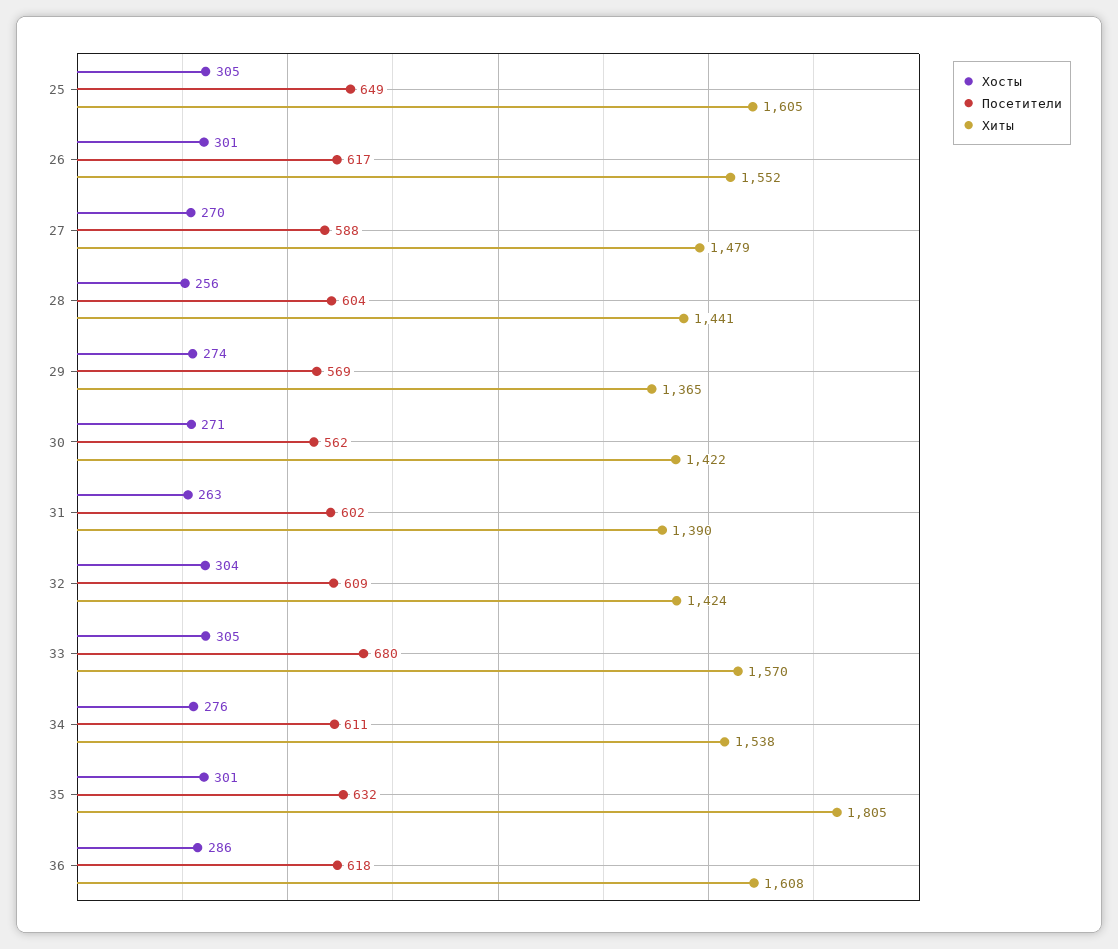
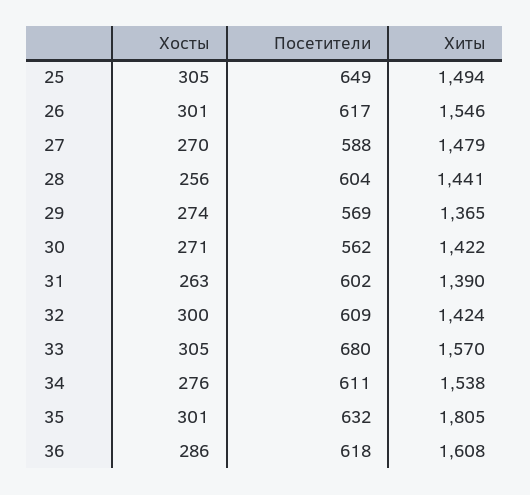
  {
    "Хосты": {
      "25": 305,
      "26": 301,
      "27": 270,
      "28": 256,
      "29": 274,
      "30": 271,
      "31": 263,
-     "32": 304,
+     "32": 300,
      "33": 305,
      "34": 276,
      "35": 301,
      "36": 286
    },
    "Посетители": {
      "25": 649,
      "26": 617,
      "27": 588,
      "28": 604,
      "29": 569,
      "30": 562,
      "31": 602,
      "32": 609,
      "33": 680,
      "34": 611,
      "35": 632,
      "36": 618
    },
    "Хиты": {
-     "25": 1605,
+     "25": 1494,
-     "26": 1552,
+     "26": 1546,
      "27": 1479,
      "28": 1441,
      "29": 1365,
      "30": 1422,
      "31": 1390,
      "32": 1424,
      "33": 1570,
      "34": 1538,
      "35": 1805,
      "36": 1608
    }
  }

